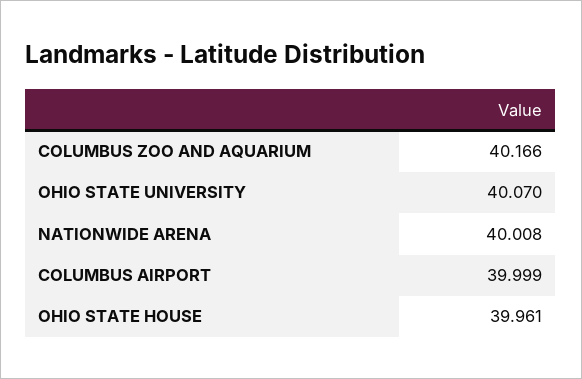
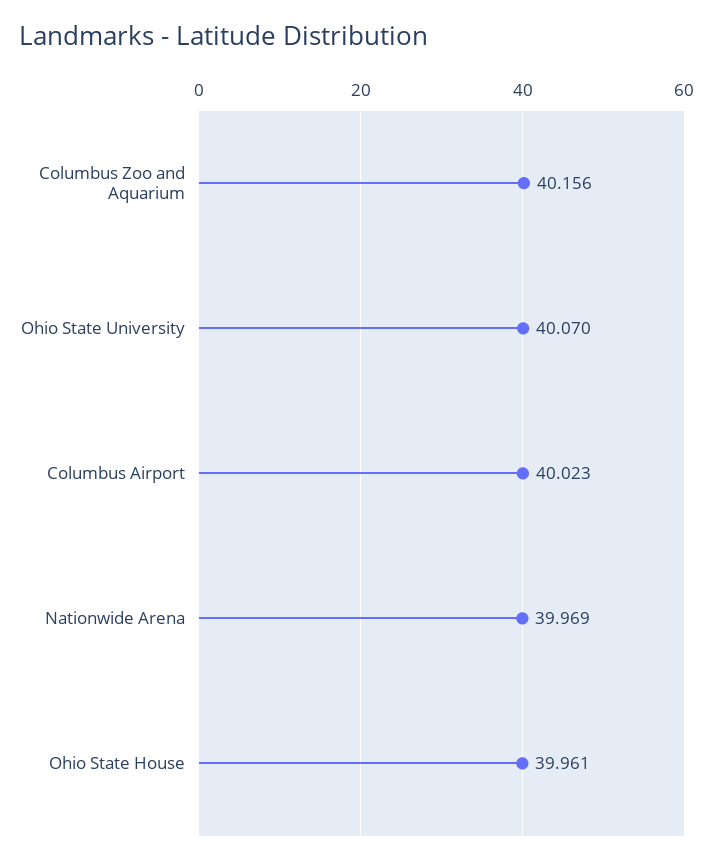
  {
-   "COLUMBUS ZOO AND AQUARIUM": 40.166,
+   "COLUMBUS ZOO AND AQUARIUM": 40.156,
    "OHIO STATE UNIVERSITY": 40.07,
-   "NATIONWIDE ARENA": 40.008,
+   "NATIONWIDE ARENA": 39.969,
-   "COLUMBUS AIRPORT": 39.999,
+   "COLUMBUS AIRPORT": 40.023,
    "OHIO STATE HOUSE": 39.961
  }

